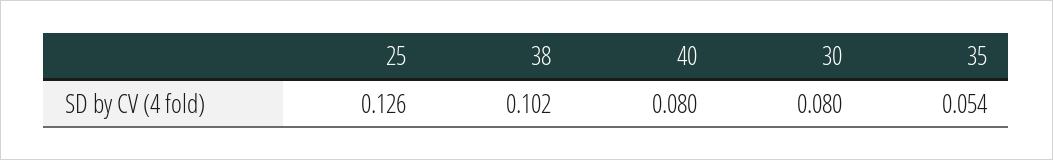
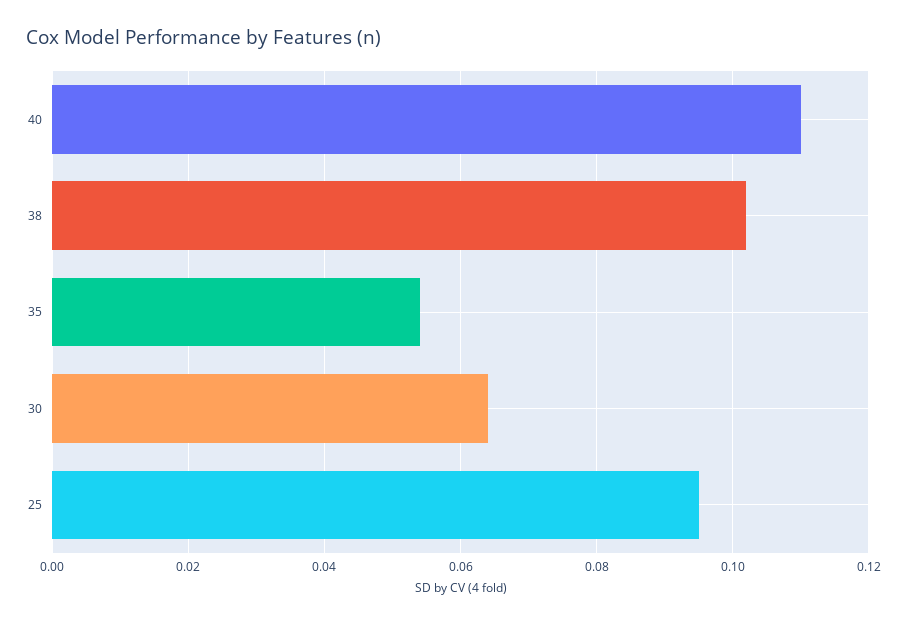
  {
-   "25": 0.126,
+   "25": 0.095,
    "38": 0.102,
-   "40": 0.08,
+   "40": 0.11,
-   "30": 0.08,
+   "30": 0.065,
    "35": 0.054
  }

